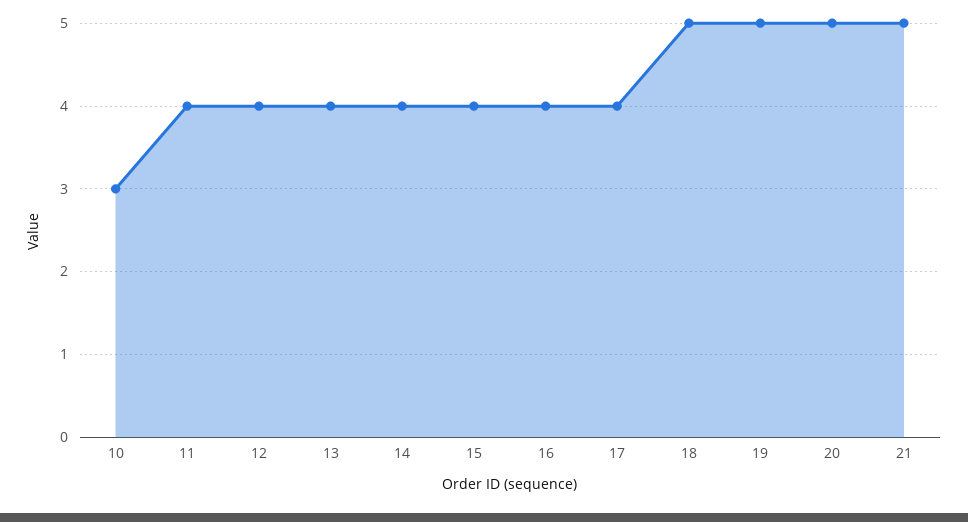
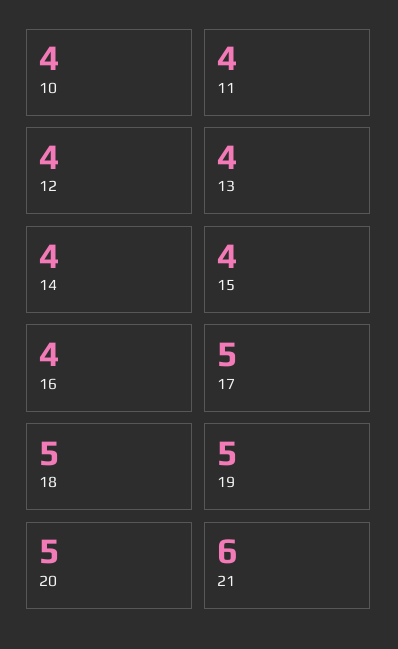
  {
-   "10": 3,
+   "10": 4,
    "11": 4,
    "12": 4,
    "13": 4,
    "14": 4,
    "15": 4,
    "16": 4,
-   "17": 4,
+   "17": 5,
    "18": 5,
    "19": 5,
    "20": 5,
-   "21": 5
+   "21": 6
  }

